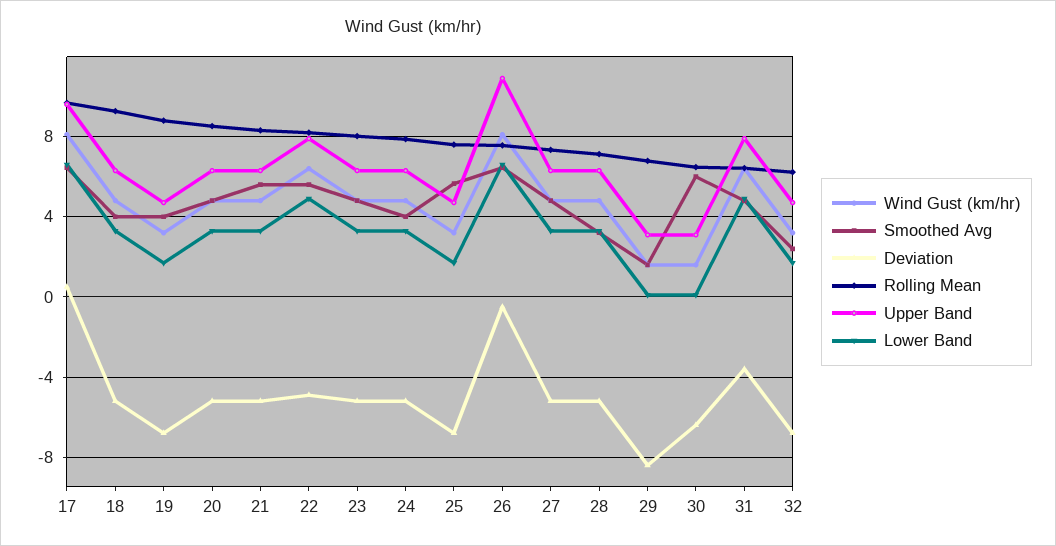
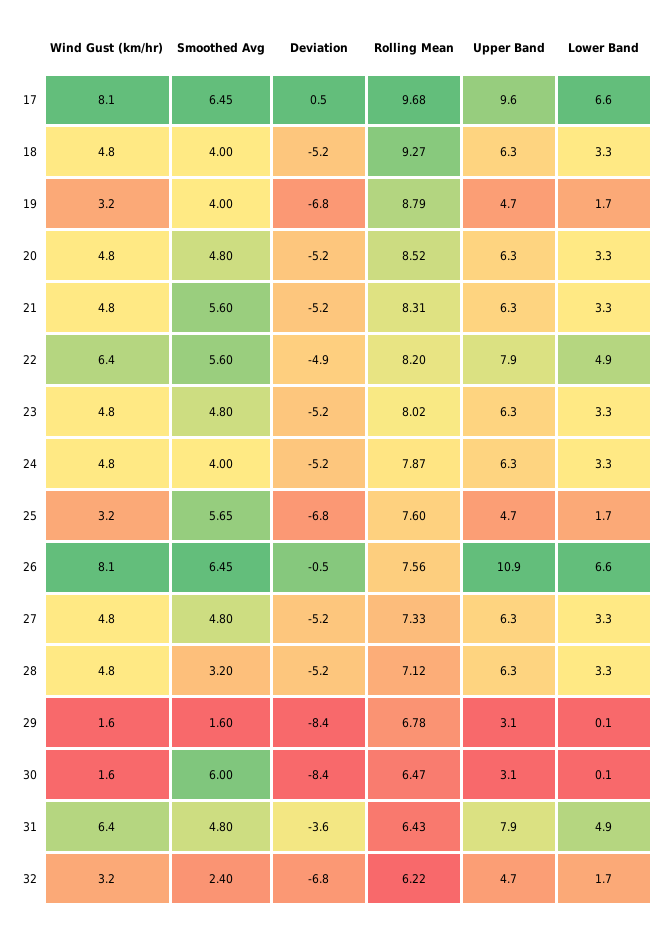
  {
    "Wind Gust (km/hr)": {
      "17": 8.1,
      "18": 4.8,
      "19": 3.2,
      "20": 4.8,
      "21": 4.8,
      "22": 6.4,
      "23": 4.8,
      "24": 4.8,
      "25": 3.2,
      "26": 8.1,
      "27": 4.8,
      "28": 4.8,
      "29": 1.6,
      "30": 1.6,
      "31": 6.4,
      "32": 3.2
    },
    "Smoothed Avg": {
      "17": 6.45,
      "18": 4,
      "19": 4,
      "20": 4.8,
      "21": 5.6,
      "22": 5.6,
      "23": 4.8,
      "24": 4,
      "25": 5.65,
      "26": 6.45,
      "27": 4.8,
      "28": 3.2,
      "29": 1.6,
      "30": 6,
      "31": 4.8,
      "32": 2.4
    },
    "Deviation": {
      "17": 0.5,
      "18": -5.2,
      "19": -6.8,
      "20": -5.2,
      "21": -5.2,
      "22": -4.9,
      "23": -5.2,
      "24": -5.2,
      "25": -6.8,
      "26": -0.5,
      "27": -5.2,
      "28": -5.2,
      "29": -8.4,
-     "30": -6.5,
+     "30": -8.4,
      "31": -3.6,
      "32": -6.8
    },
    "Rolling Mean": {
      "17": 9.68,
      "18": 9.27,
      "19": 8.79,
      "20": 8.52,
      "21": 8.31,
      "22": 8.2,
      "23": 8.02,
      "24": 7.87,
      "25": 7.6,
      "26": 7.56,
      "27": 7.33,
      "28": 7.12,
      "29": 6.78,
      "30": 6.47,
      "31": 6.43,
      "32": 6.22
    },
    "Upper Band": {
      "17": 9.6,
      "18": 6.3,
      "19": 4.7,
      "20": 6.3,
      "21": 6.3,
      "22": 7.9,
      "23": 6.3,
      "24": 6.3,
      "25": 4.7,
      "26": 10.9,
      "27": 6.3,
      "28": 6.3,
      "29": 3.1,
      "30": 3.1,
      "31": 7.9,
      "32": 4.7
    },
    "Lower Band": {
      "17": 6.6,
      "18": 3.3,
      "19": 1.7,
      "20": 3.3,
      "21": 3.3,
      "22": 4.9,
      "23": 3.3,
      "24": 3.3,
      "25": 1.7,
      "26": 6.6,
      "27": 3.3,
      "28": 3.3,
      "29": 0.1,
      "30": 0.1,
      "31": 4.9,
      "32": 1.7
    }
  }

